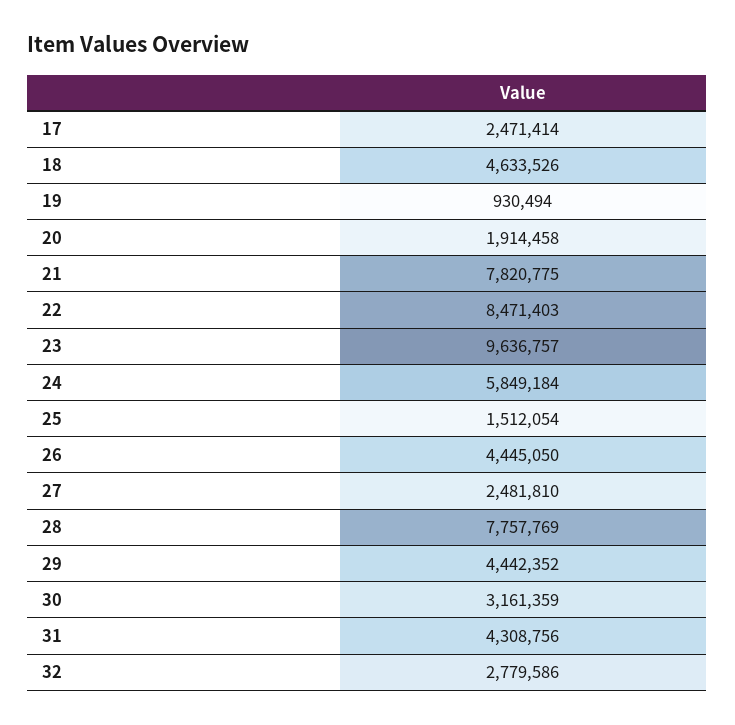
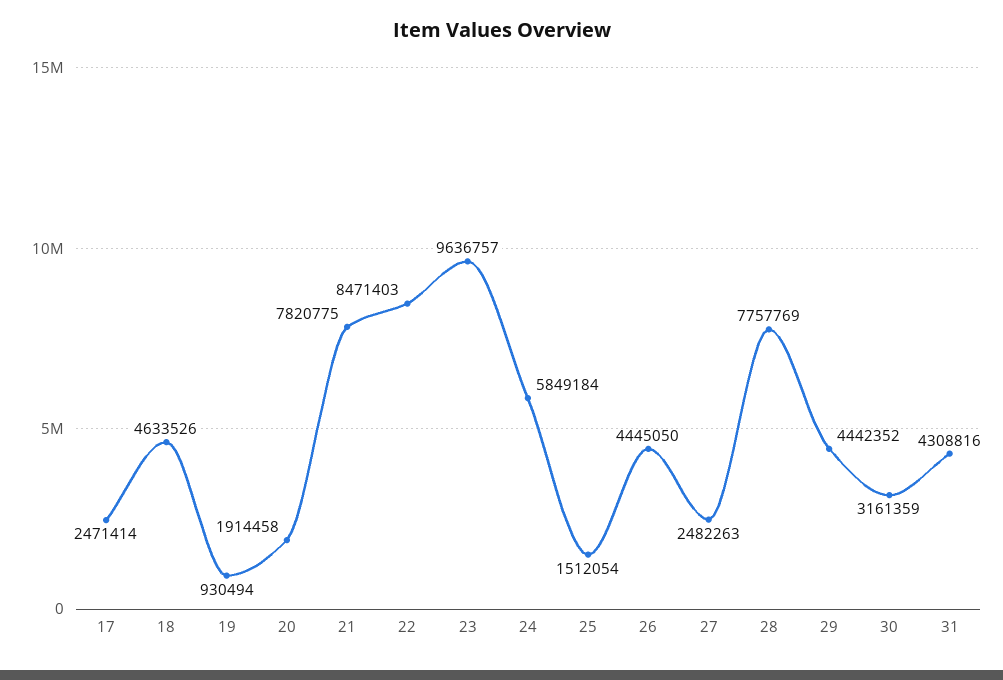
  {
    "17": 2471414,
    "18": 4633526,
    "19": 930494,
    "20": 1914458,
    "21": 7820775,
    "22": 8471403,
    "23": 9636757,
    "24": 5849184,
    "25": 1512054,
    "26": 4445050,
-   "27": 2481810,
+   "27": 2482263,
    "28": 7757769,
    "29": 4442352,
    "30": 3161359,
-   "31": 4308756,
+   "31": 4308816
-   "32": 2779586
  }

